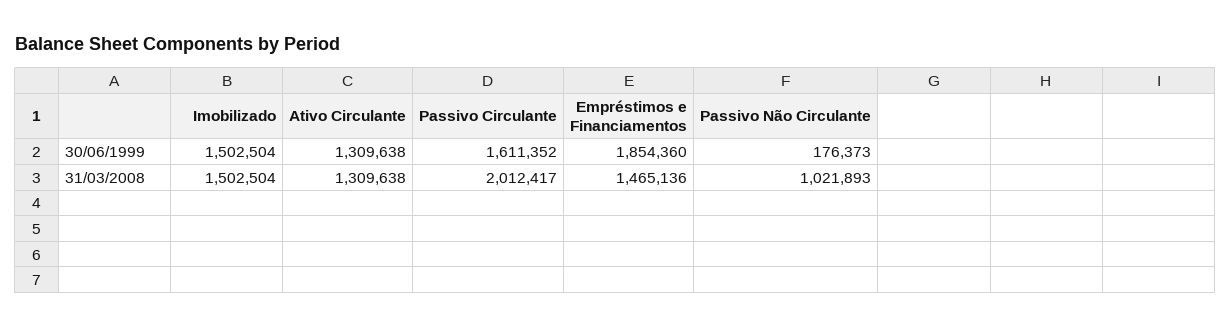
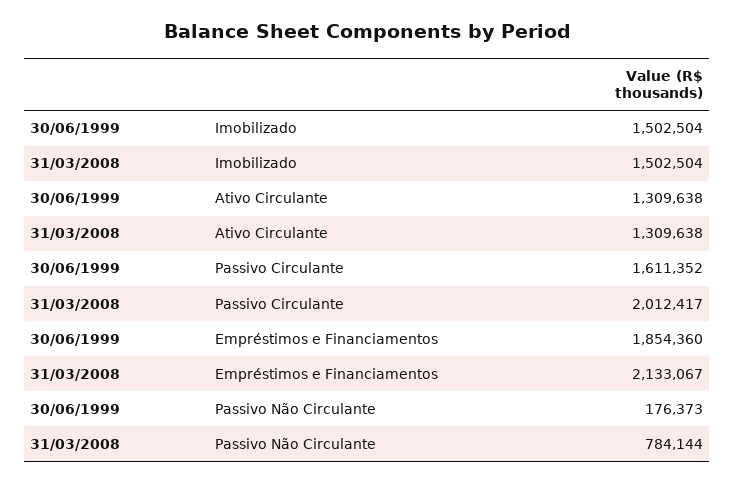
  {
    "Imobilizado": {
      "30/06/1999": 1502504,
      "31/03/2008": 1502504
    },
    "Ativo Circulante": {
      "30/06/1999": 1309638,
      "31/03/2008": 1309638
    },
    "Passivo Circulante": {
      "30/06/1999": 1611352,
      "31/03/2008": 2012417
    },
    "Empréstimos e Financiamentos": {
      "30/06/1999": 1854360,
-     "31/03/2008": 1465136
+     "31/03/2008": 2133067
    },
    "Passivo Não Circulante": {
      "30/06/1999": 176373,
-     "31/03/2008": 1021893
+     "31/03/2008": 784144
    }
  }

